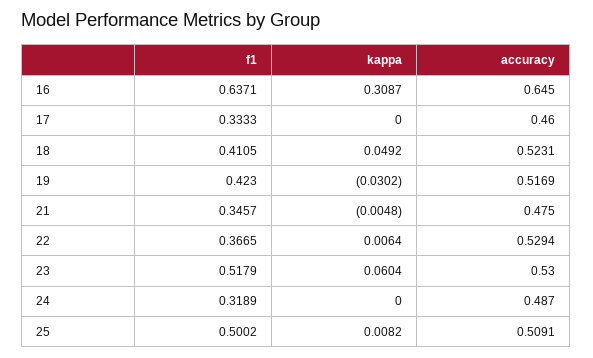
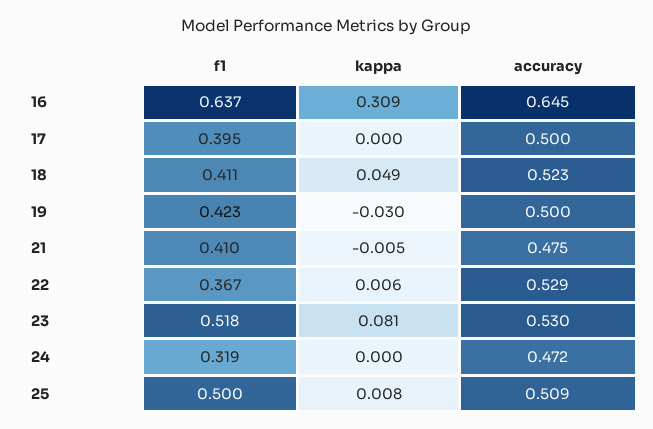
  {
    "f1": {
      "16": 0.6371,
-     "17": 0.3333,
+     "17": 0.395,
      "18": 0.4105,
      "19": 0.423,
-     "21": 0.3457,
+     "21": 0.41,
      "22": 0.3665,
      "23": 0.5179,
      "24": 0.3189,
      "25": 0.5002
    },
    "kappa": {
      "16": 0.3087,
      "17": 0,
      "18": 0.0492,
      "19": -0.0302,
      "21": -0.0048,
      "22": 0.0064,
-     "23": 0.0604,
+     "23": 0.081,
      "24": 0,
      "25": 0.0082
    },
    "accuracy": {
      "16": 0.645,
-     "17": 0.46,
+     "17": 0.5,
      "18": 0.5231,
-     "19": 0.5169,
+     "19": 0.5,
      "21": 0.475,
      "22": 0.5294,
      "23": 0.53,
-     "24": 0.487,
+     "24": 0.472,
      "25": 0.5091
    }
  }

